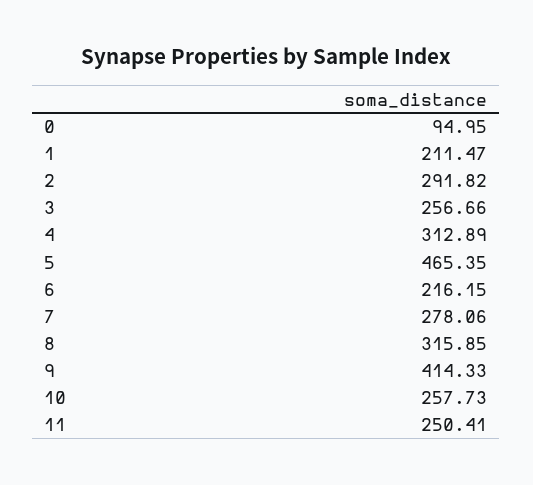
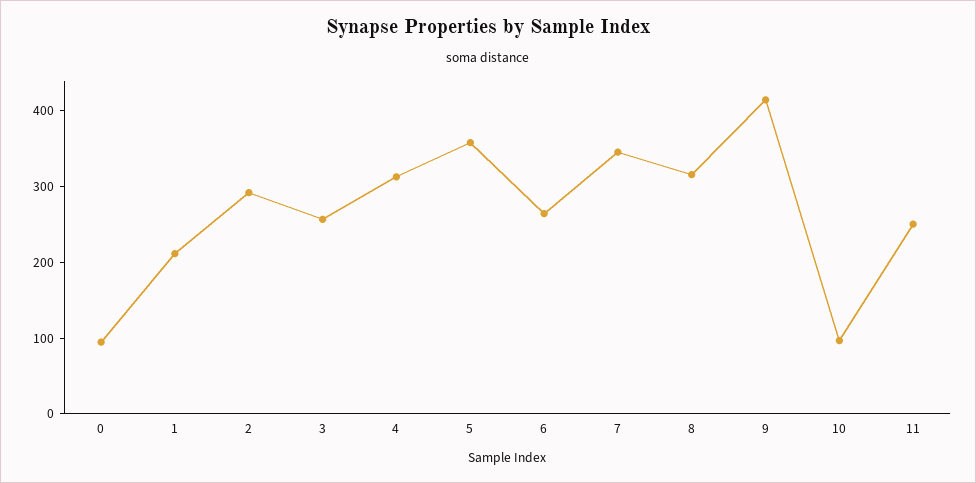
  {
    "0": 94.95,
    "1": 211.47,
    "2": 291.82,
    "3": 256.66,
    "4": 312.89,
-   "5": 465.35,
+   "5": 360,
-   "6": 216.15,
+   "6": 260,
-   "7": 278.06,
+   "7": 340,
    "8": 315.85,
    "9": 414.33,
-   "10": 257.73,
+   "10": 100,
    "11": 250.41
  }

